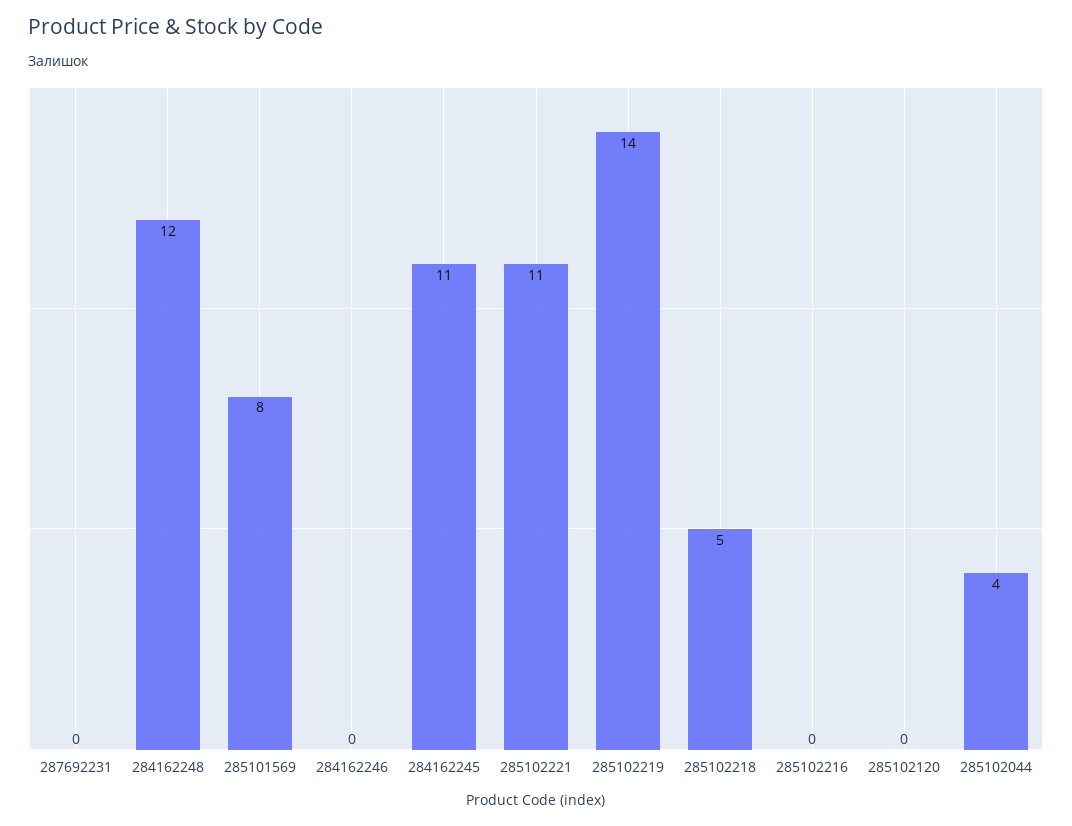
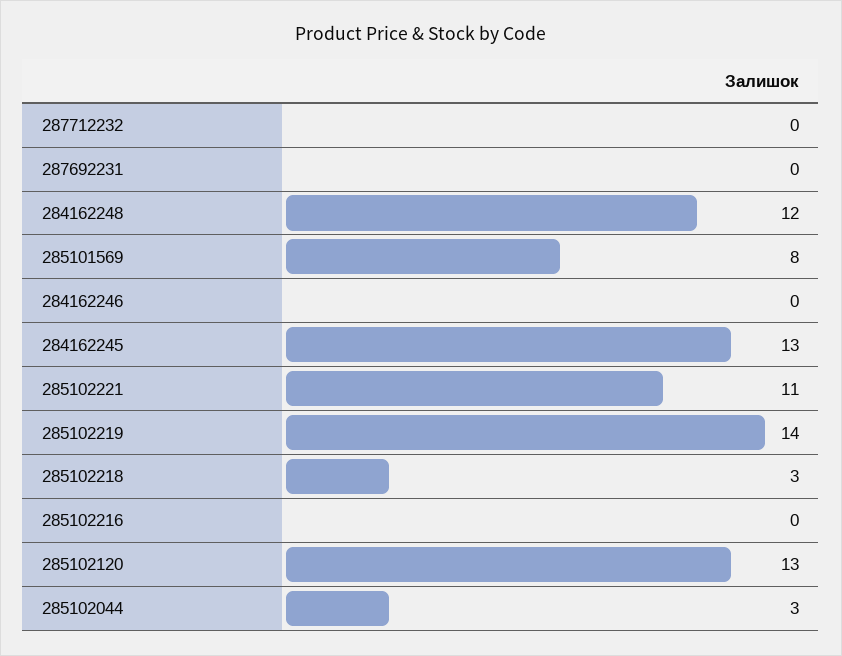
  {
    "287692231": 0,
    "284162248": 12,
    "285101569": 8,
    "284162246": 0,
-   "284162245": 11,
+   "284162245": 13,
    "285102221": 11,
    "285102219": 14,
-   "285102218": 5,
+   "285102218": 3,
    "285102216": 0,
-   "285102120": 0,
+   "285102120": 13,
-   "285102044": 4
+   "285102044": 3,
+   "287712232": 0
  }

